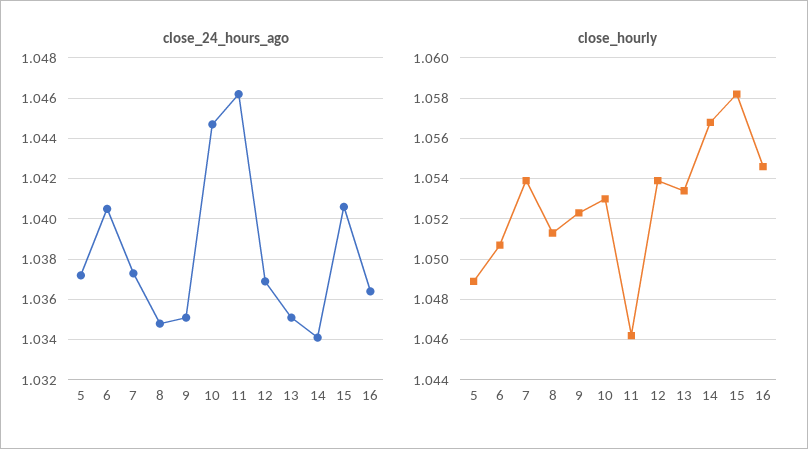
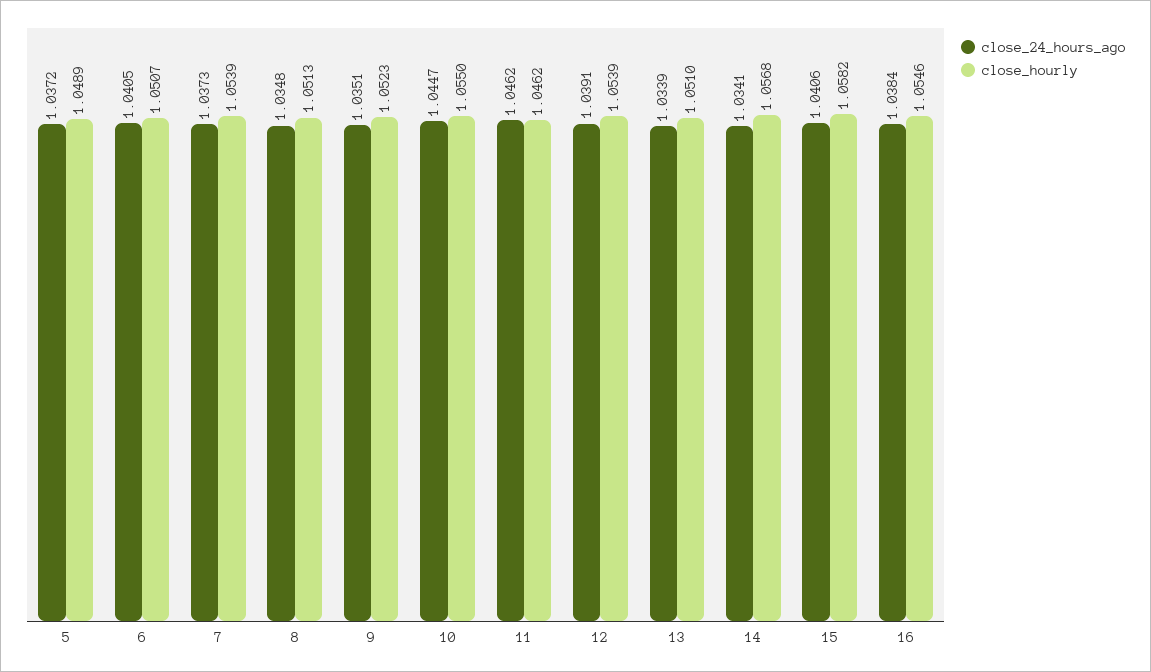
  {
    "close_24_hours_ago": {
      "5": 1.0372,
      "6": 1.0405,
      "7": 1.0373,
      "8": 1.0348,
      "9": 1.0351,
      "10": 1.0447,
      "11": 1.0462,
-     "12": 1.037,
+     "12": 1.0391,
-     "13": 1.035,
+     "13": 1.0339,
      "14": 1.0341,
      "15": 1.0406,
-     "16": 1.0365
+     "16": 1.0384
    },
    "close_hourly": {
      "5": 1.0489,
      "6": 1.0507,
      "7": 1.0539,
      "8": 1.0513,
      "9": 1.0523,
-     "10": 1.053,
+     "10": 1.055,
      "11": 1.0462,
      "12": 1.0539,
-     "13": 1.0535,
+     "13": 1.051,
      "14": 1.0568,
      "15": 1.0582,
      "16": 1.0546
    }
  }

